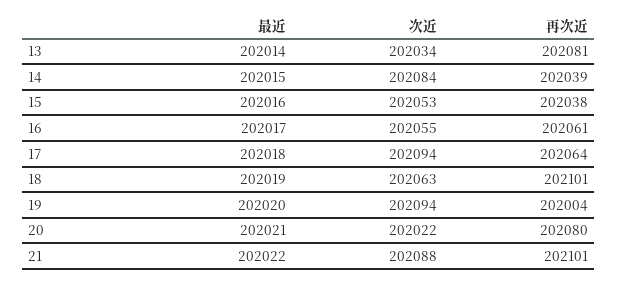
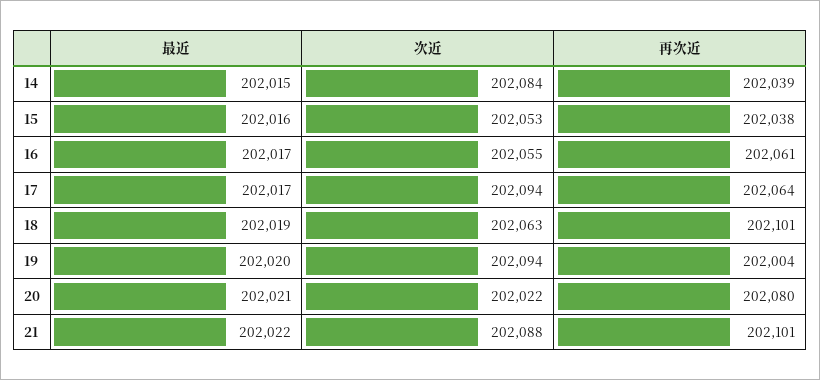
  {
    "最近": {
-     "13": 202014,
      "14": 202015,
      "15": 202016,
      "16": 202017,
-     "17": 202018,
+     "17": 202017,
      "18": 202019,
      "19": 202020,
      "20": 202021,
      "21": 202022
    },
    "次近": {
-     "13": 202034,
      "14": 202084,
      "15": 202053,
      "16": 202055,
      "17": 202094,
      "18": 202063,
      "19": 202094,
      "20": 202022,
      "21": 202088
    },
    "再次近": {
-     "13": 202081,
      "14": 202039,
      "15": 202038,
      "16": 202061,
      "17": 202064,
      "18": 202101,
      "19": 202004,
      "20": 202080,
      "21": 202101
    }
  }

